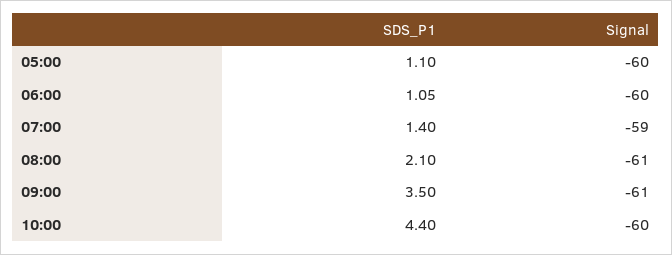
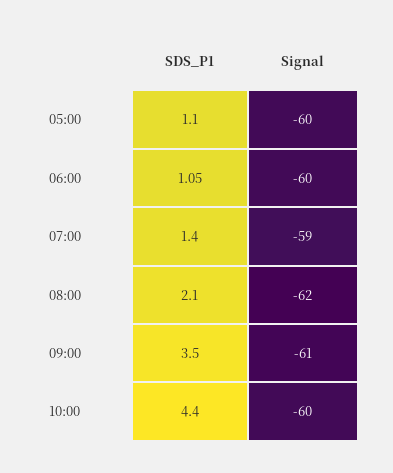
  {
    "SDS_P1": {
      "05:00": 1.1,
      "06:00": 1.05,
      "07:00": 1.4,
      "08:00": 2.1,
      "09:00": 3.5,
      "10:00": 4.4
    },
    "Signal": {
      "05:00": -60,
      "06:00": -60,
      "07:00": -59,
-     "08:00": -61,
+     "08:00": -62,
      "09:00": -61,
      "10:00": -60
    }
  }

